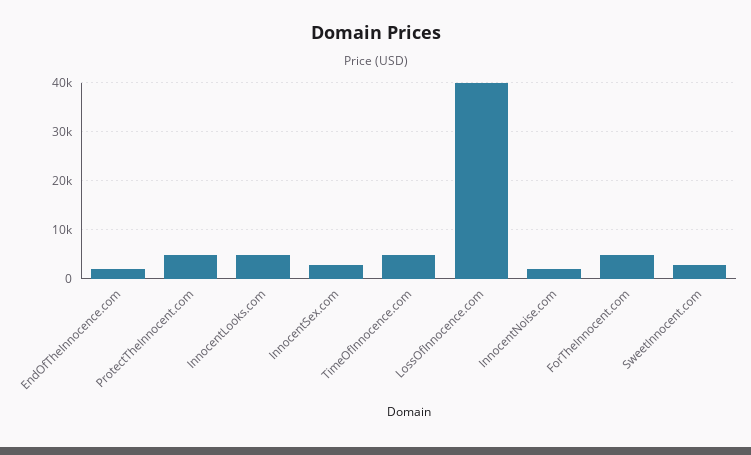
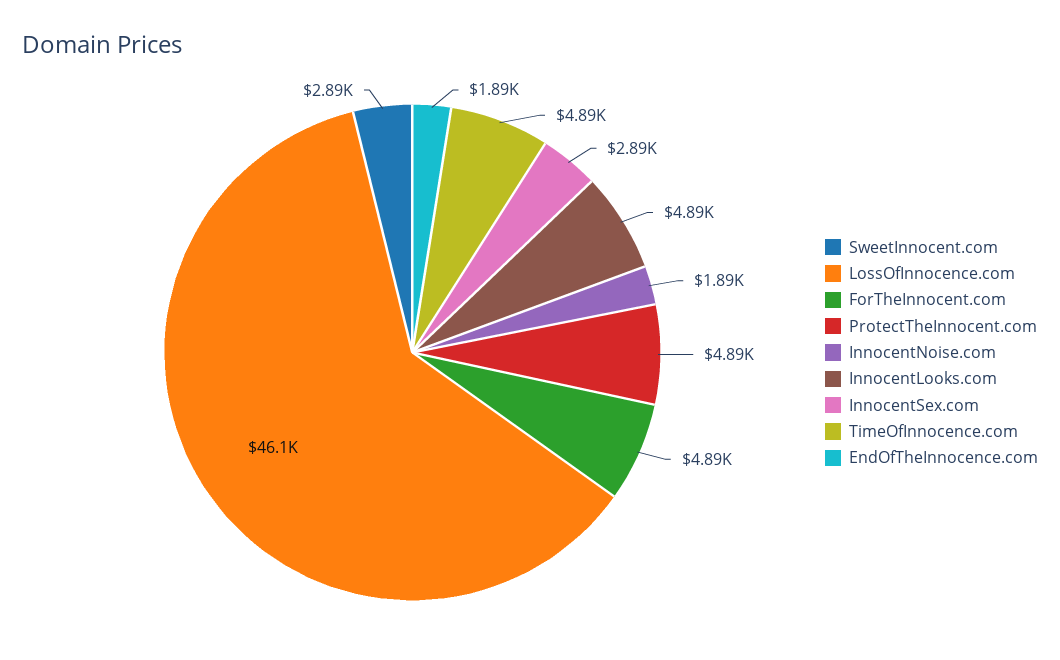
  {
    "EndOfTheInnocence.com": 1890,
    "ProtectTheInnocent.com": 4890,
    "InnocentLooks.com": 4890,
    "InnocentSex.com": 2890,
    "TimeOfInnocence.com": 4890,
-   "LossOfInnocence.com": 40000,
+   "LossOfInnocence.com": 46100,
    "InnocentNoise.com": 1890,
    "ForTheInnocent.com": 4890,
    "SweetInnocent.com": 2890
  }

